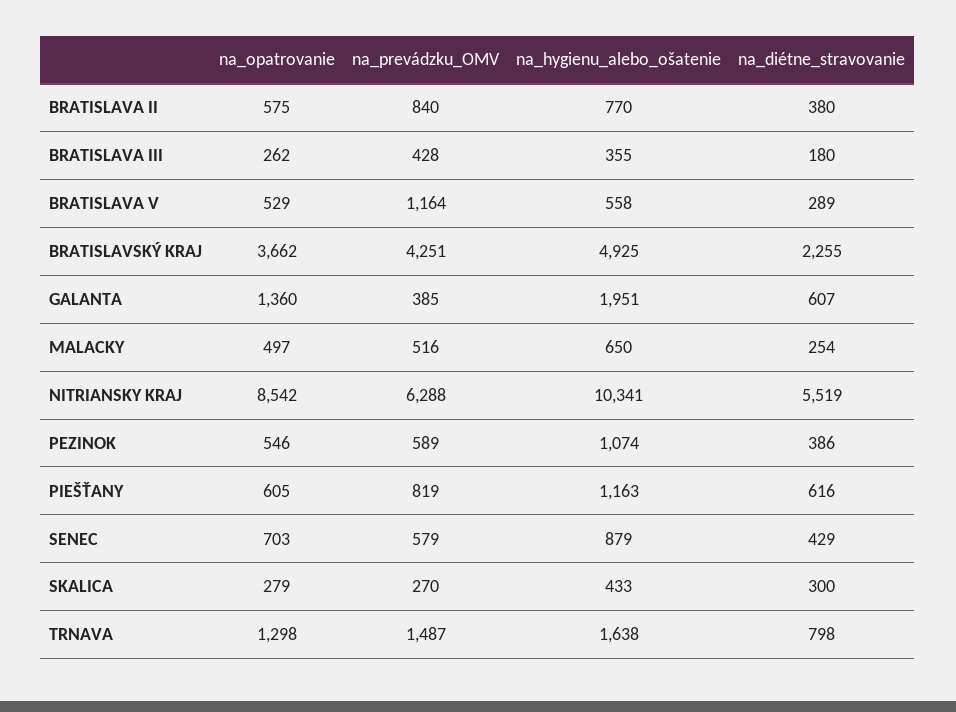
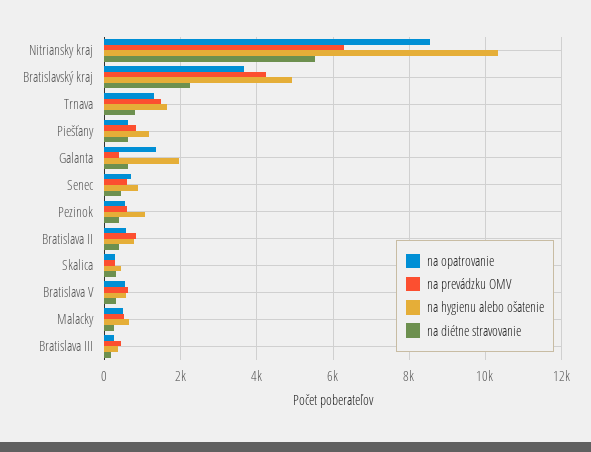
  {
    "na_opatrovanie": {
      "BRATISLAVA II": 575,
      "BRATISLAVA III": 262,
      "BRATISLAVA V": 529,
      "BRATISLAVSKÝ KRAJ": 3662,
      "GALANTA": 1360,
      "MALACKY": 497,
      "NITRIANSKY KRAJ": 8542,
      "PEZINOK": 546,
      "PIEŠŤANY": 605,
      "SENEC": 703,
      "SKALICA": 279,
      "TRNAVA": 1298
    },
    "na_prevádzku_OMV": {
      "BRATISLAVA II": 840,
      "BRATISLAVA III": 428,
-     "BRATISLAVA V": 1164,
+     "BRATISLAVA V": 600,
      "BRATISLAVSKÝ KRAJ": 4251,
      "GALANTA": 385,
      "MALACKY": 516,
      "NITRIANSKY KRAJ": 6288,
      "PEZINOK": 589,
      "PIEŠŤANY": 819,
      "SENEC": 579,
      "SKALICA": 270,
      "TRNAVA": 1487
    },
    "na_hygienu_alebo_ošatenie": {
      "BRATISLAVA II": 770,
      "BRATISLAVA III": 355,
      "BRATISLAVA V": 558,
      "BRATISLAVSKÝ KRAJ": 4925,
      "GALANTA": 1951,
      "MALACKY": 650,
      "NITRIANSKY KRAJ": 10341,
      "PEZINOK": 1074,
      "PIEŠŤANY": 1163,
      "SENEC": 879,
      "SKALICA": 433,
      "TRNAVA": 1638
    },
    "na_diétne_stravovanie": {
      "BRATISLAVA II": 380,
      "BRATISLAVA III": 180,
      "BRATISLAVA V": 289,
      "BRATISLAVSKÝ KRAJ": 2255,
      "GALANTA": 607,
      "MALACKY": 254,
      "NITRIANSKY KRAJ": 5519,
      "PEZINOK": 386,
      "PIEŠŤANY": 616,
      "SENEC": 429,
      "SKALICA": 300,
      "TRNAVA": 798
    }
  }

